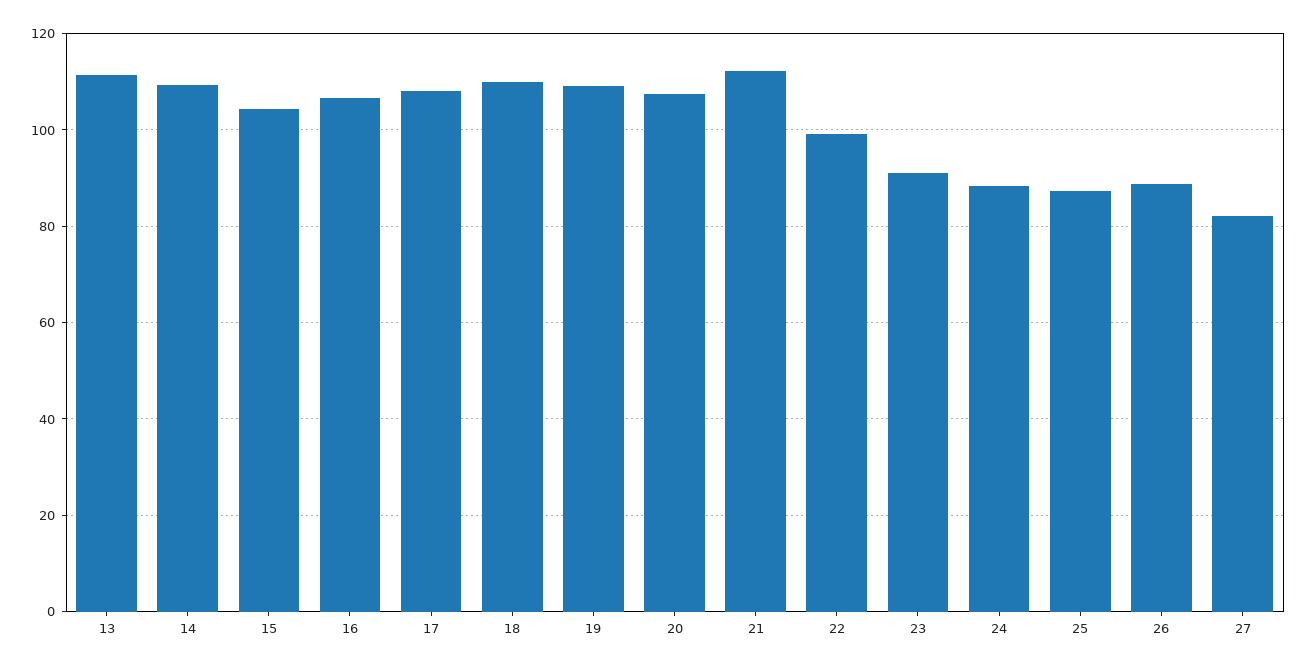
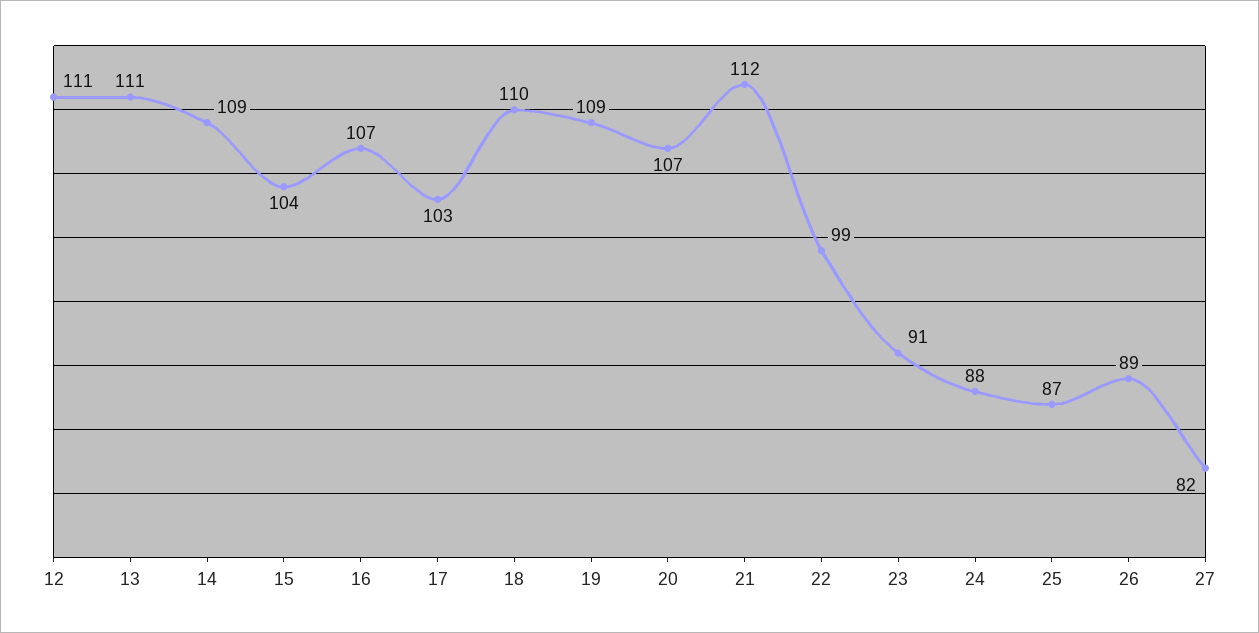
  {
    "13": 111,
    "14": 109,
    "15": 104,
    "16": 107,
-   "17": 108,
+   "17": 103,
    "18": 110,
    "19": 109,
    "20": 107,
    "21": 112,
    "22": 99,
    "23": 91,
    "24": 88,
    "25": 87,
    "26": 89,
-   "27": 82
+   "27": 82,
+   "12": 111
  }

